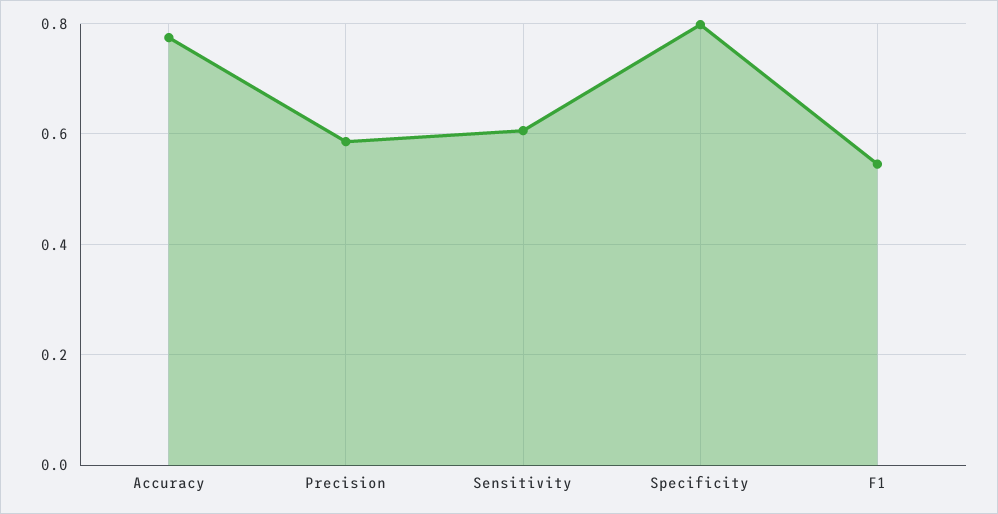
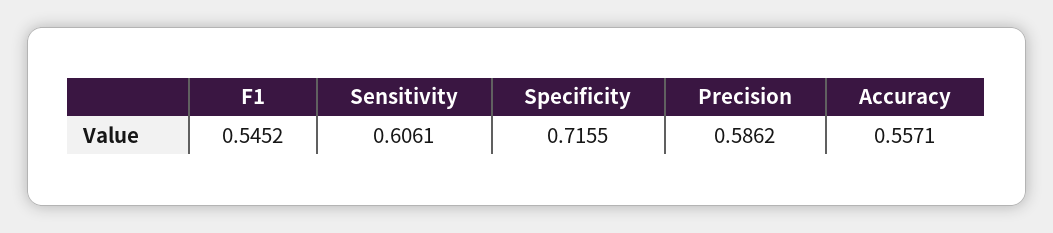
  {
-   "Accuracy": 0.78,
+   "Accuracy": 0.5571,
    "Precision": 0.5862,
    "Sensitivity": 0.6061,
-   "Specificity": 0.8,
+   "Specificity": 0.7155,
    "F1": 0.5452
  }

